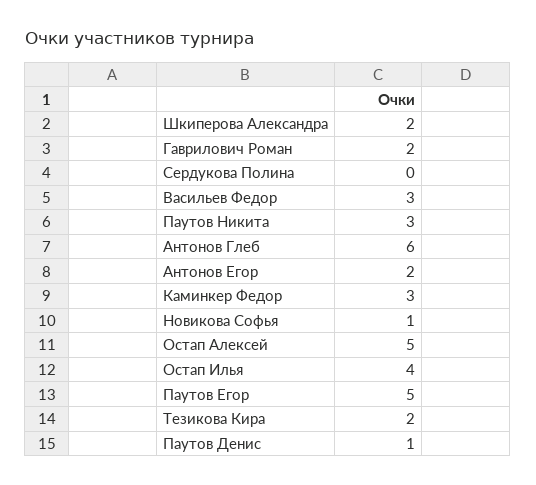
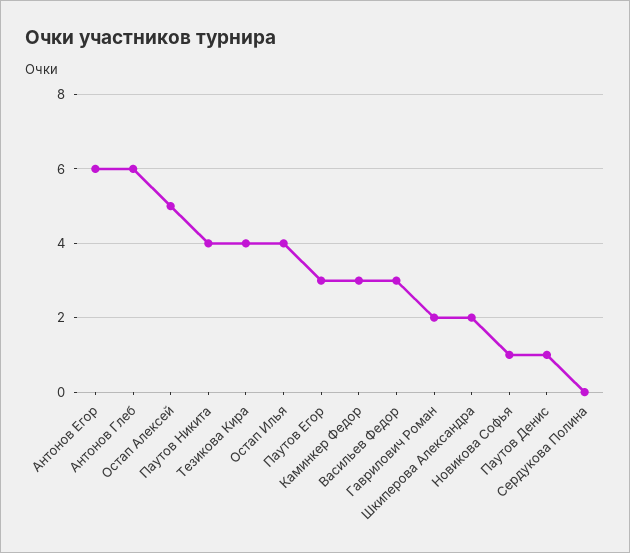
  {
    "Шкиперова Александра": 2,
    "Гаврилович Роман": 2,
    "Сердукова Полина": 0,
    "Васильев Федор": 3,
-   "Паутов Никита": 3,
+   "Паутов Никита": 4,
    "Антонов Глеб": 6,
-   "Антонов Егор": 2,
+   "Антонов Егор": 6,
    "Каминкер Федор": 3,
    "Новикова Софья": 1,
    "Остап Алексей": 5,
    "Остап Илья": 4,
-   "Паутов Егор": 5,
+   "Паутов Егор": 3,
-   "Тезикова Кира": 2,
+   "Тезикова Кира": 4,
    "Паутов Денис": 1
  }

